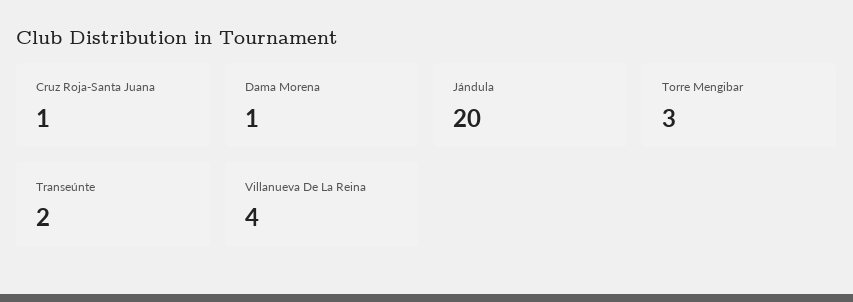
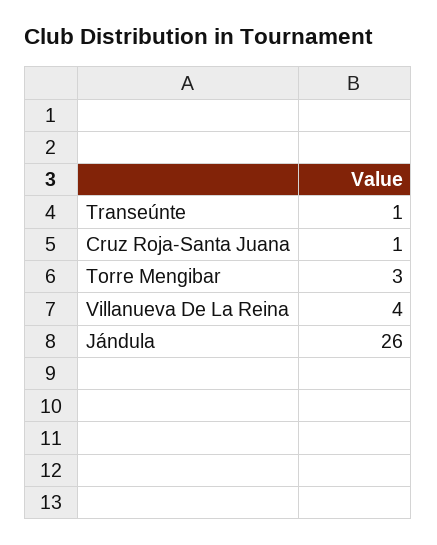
  {
    "Cruz Roja-Santa Juana": 1,
-   "Dama Morena": 1,
-   "Jándula": 20,
+   "Jándula": 26,
    "Torre Mengibar": 3,
-   "Transeúnte": 2,
+   "Transeúnte": 1,
    "Villanueva De La Reina": 4
  }

